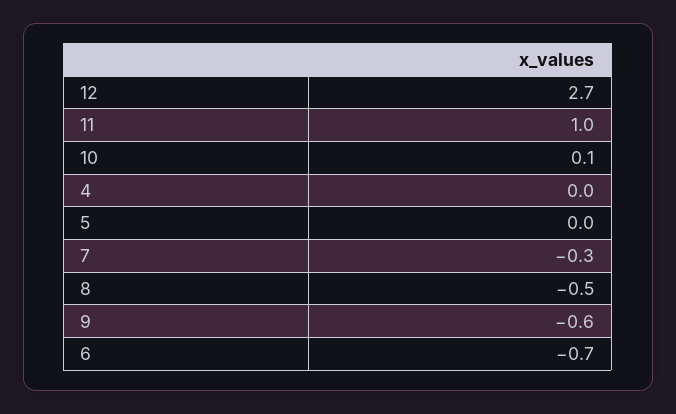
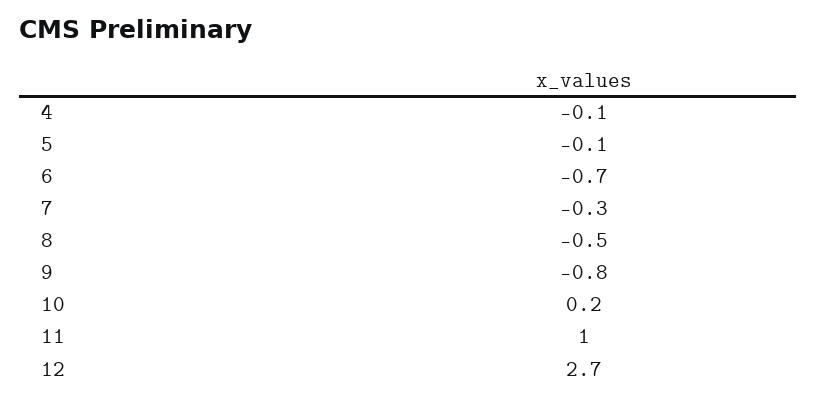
  {
    "12": 2.7,
    "11": 1,
-   "10": 0.1,
+   "10": 0.2,
-   "4": 0,
+   "4": -0.1,
-   "5": 0,
+   "5": -0.1,
    "7": -0.3,
    "8": -0.5,
-   "9": -0.6,
+   "9": -0.8,
    "6": -0.7
  }

